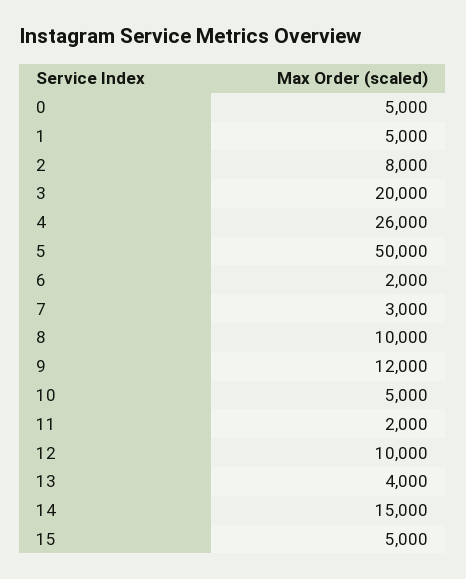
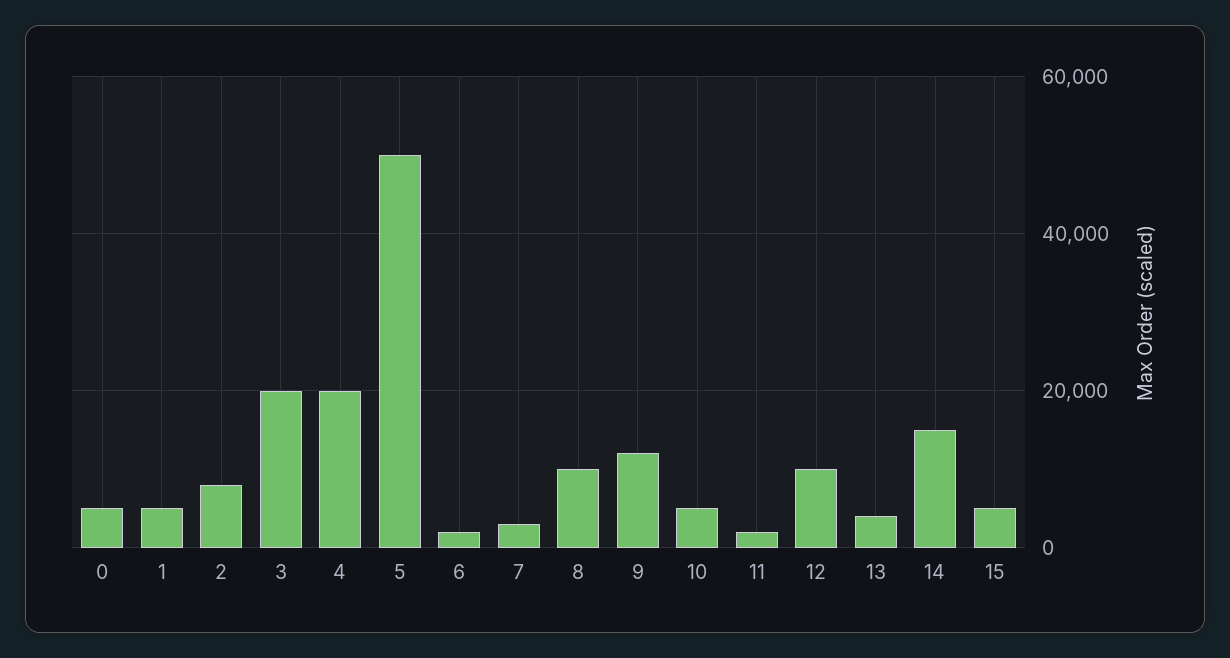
  {
    "0": 5000,
    "1": 5000,
    "2": 8000,
    "3": 20000,
-   "4": 26000,
+   "4": 20000,
    "5": 50000,
    "6": 2000,
    "7": 3000,
    "8": 10000,
    "9": 12000,
    "10": 5000,
    "11": 2000,
    "12": 10000,
    "13": 4000,
    "14": 15000,
    "15": 5000
  }

